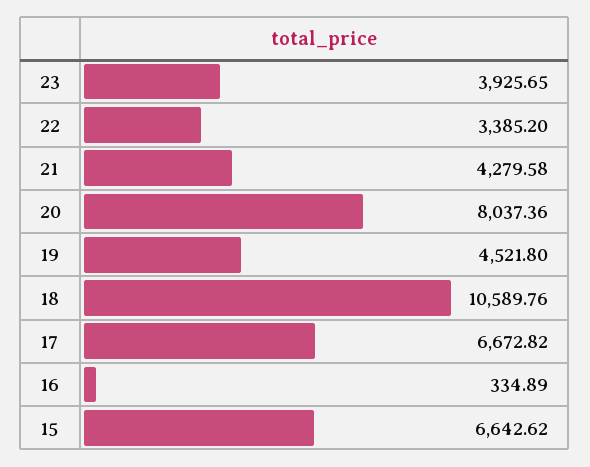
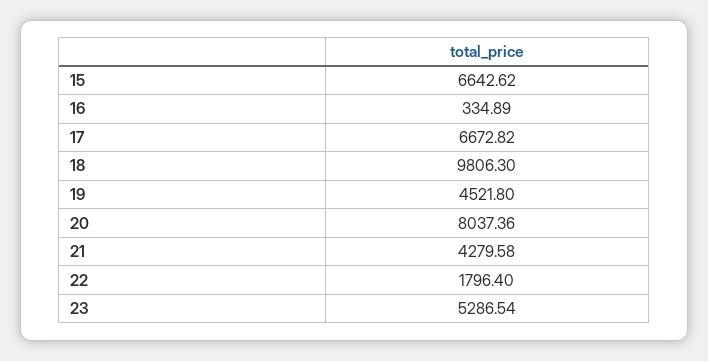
  {
-   "23": 3925.65,
+   "23": 5286.54,
-   "22": 3385.2,
+   "22": 1796.4,
    "21": 4279.58,
    "20": 8037.36,
    "19": 4521.8,
-   "18": 10589.76,
+   "18": 9806.3,
    "17": 6672.82,
    "16": 334.89,
    "15": 6642.62
  }

